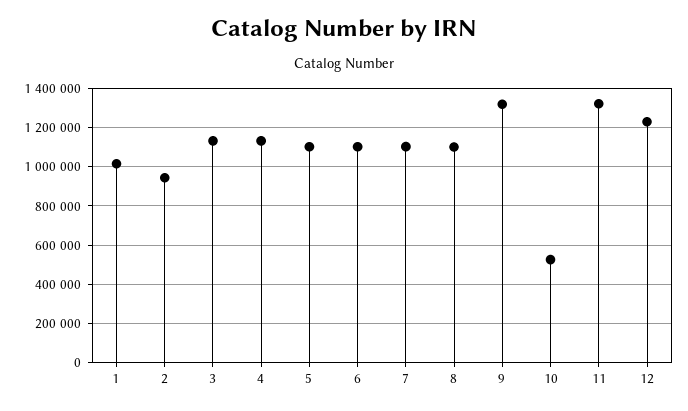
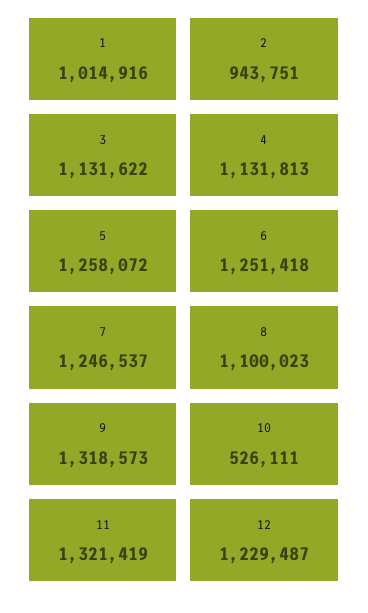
  {
    "1": 1014916,
    "2": 943751,
    "3": 1131622,
    "4": 1131813,
-   "5": 1100000,
+   "5": 1258072,
-   "6": 1100000,
+   "6": 1251418,
-   "7": 1100000,
+   "7": 1246537,
    "8": 1100023,
    "9": 1318573,
    "10": 526111,
    "11": 1321419,
    "12": 1229487
  }

